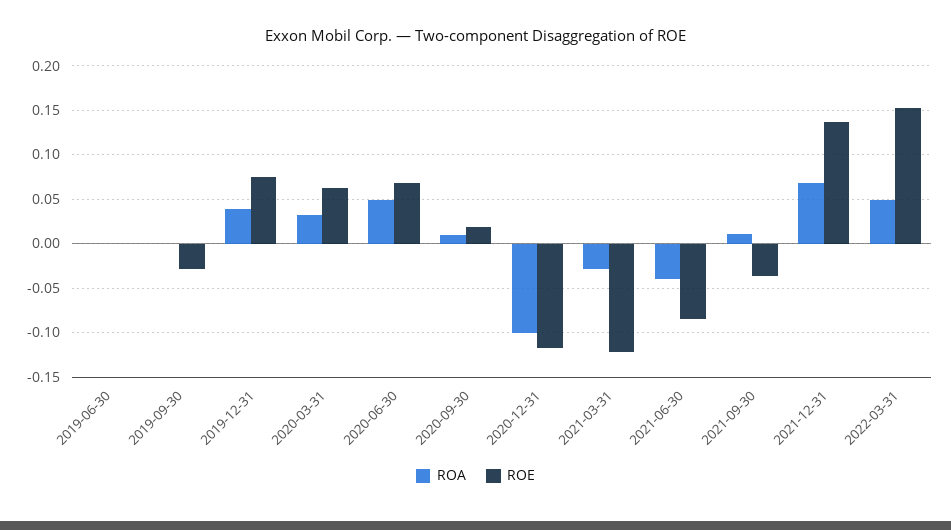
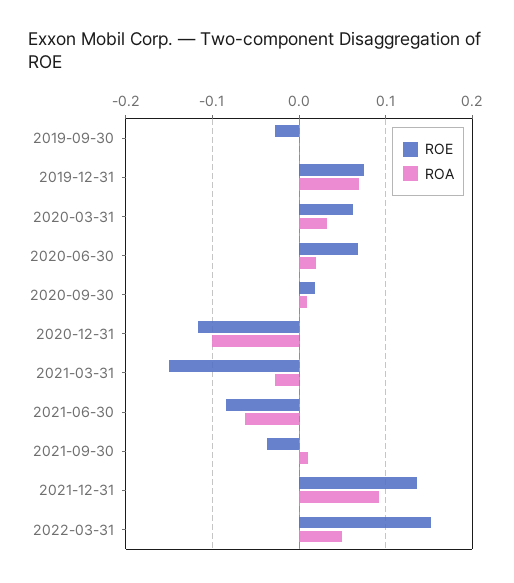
  {
    "ROA": {
-     "2019-06-30": 0,
      "2019-09-30": 0,
-     "2019-12-31": 0.04,
+     "2019-12-31": 0.07,
      "2020-03-31": 0.03,
-     "2020-06-30": 0.05,
+     "2020-06-30": 0.02,
      "2020-09-30": 0.01,
      "2020-12-31": -0.1,
      "2021-03-31": -0.03,
-     "2021-06-30": -0.04,
+     "2021-06-30": -0.06,
      "2021-09-30": 0.01,
-     "2021-12-31": 0.07,
+     "2021-12-31": 0.09,
      "2022-03-31": 0.05
    },
    "ROE": {
-     "2019-06-30": 0,
      "2019-09-30": -0.03,
      "2019-12-31": 0.07,
      "2020-03-31": 0.06,
      "2020-06-30": 0.07,
      "2020-09-30": 0.02,
      "2020-12-31": -0.12,
-     "2021-03-31": -0.12,
+     "2021-03-31": -0.15,
      "2021-06-30": -0.08,
      "2021-09-30": -0.04,
      "2021-12-31": 0.14,
      "2022-03-31": 0.15
    }
  }

